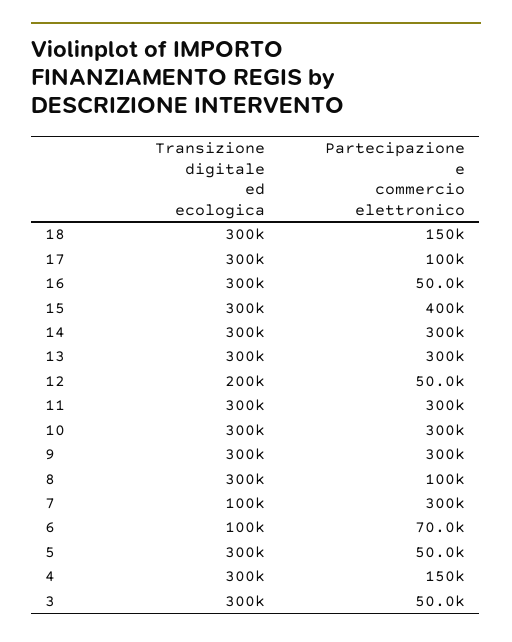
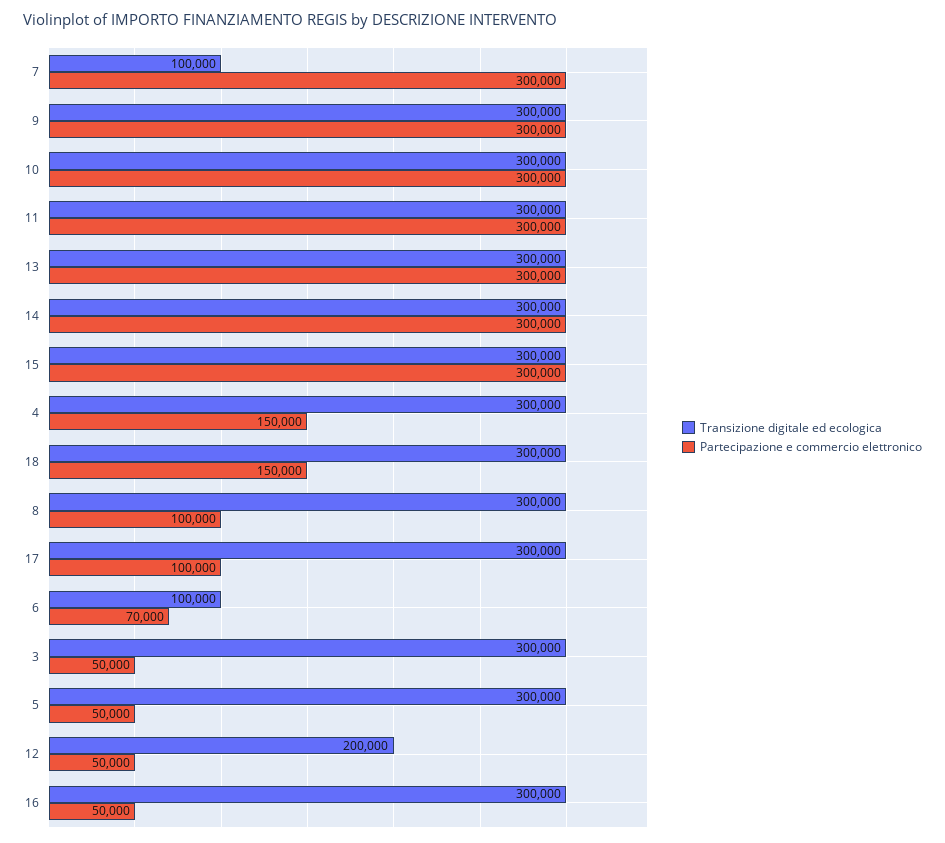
  {
    "Transizione digitale ed ecologica": {
      "18": 300000,
      "17": 300000,
      "16": 300000,
      "15": 300000,
      "14": 300000,
      "13": 300000,
      "12": 200000,
      "11": 300000,
      "10": 300000,
      "9": 300000,
      "8": 300000,
      "7": 100000,
      "6": 100000,
      "5": 300000,
      "4": 300000,
      "3": 300000
    },
    "Partecipazione e commercio elettronico": {
      "18": 150000,
      "17": 100000,
      "16": 50000,
-     "15": 400000,
+     "15": 300000,
      "14": 300000,
      "13": 300000,
      "12": 50000,
      "11": 300000,
      "10": 300000,
      "9": 300000,
      "8": 100000,
      "7": 300000,
      "6": 70000,
      "5": 50000,
      "4": 150000,
      "3": 50000
    }
  }

